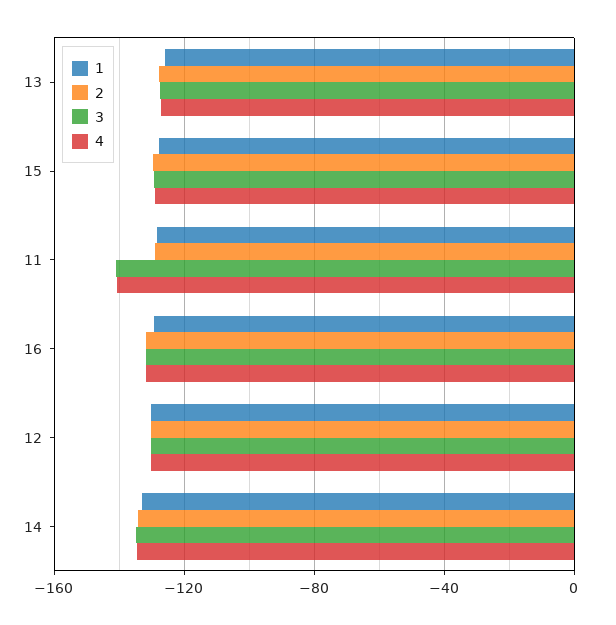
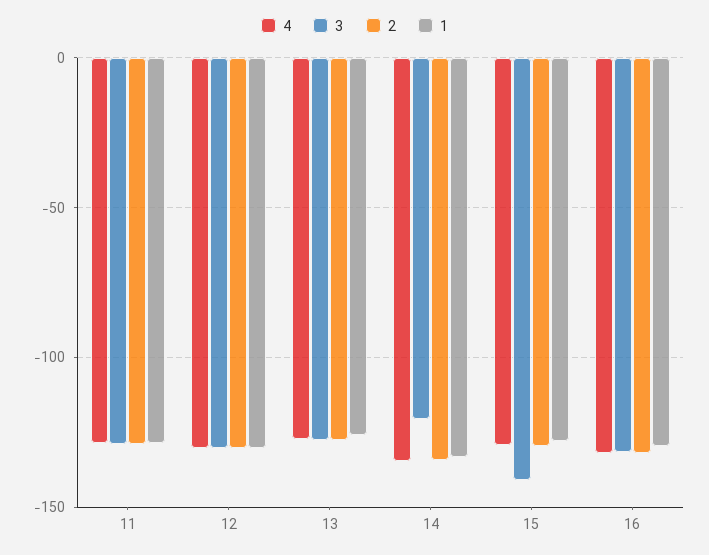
  {
    "1": {
      "13": -125,
      "15": -130,
      "11": -130,
      "16": -130,
      "12": -130,
      "14": -135
    },
    "2": {
      "13": -130,
      "15": -130,
      "11": -130,
      "16": -130,
      "12": -130,
      "14": -135
    },
    "3": {
      "13": -125,
-     "15": -130,
+     "15": -140,
-     "11": -140,
+     "11": -130,
      "16": -130,
      "12": -130,
-     "14": -135
+     "14": -120
    },
    "4": {
      "13": -125,
      "15": -130,
-     "11": -140,
+     "11": -130,
      "16": -130,
      "12": -130,
      "14": -135
    }
  }

